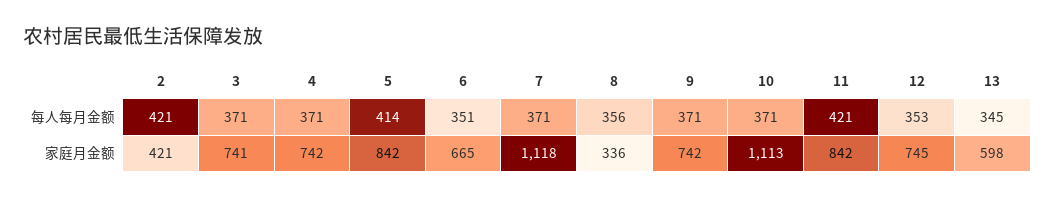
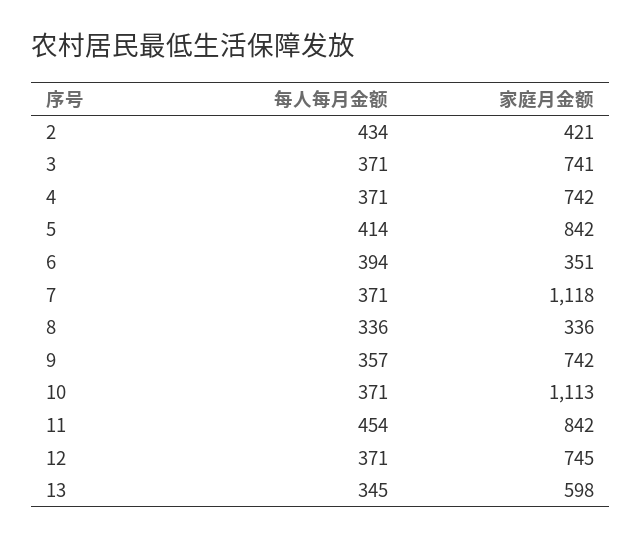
  {
    "2": {
-     "每人每月金额": 421,
+     "每人每月金额": 434,
      "家庭月金额": 421
    },
    "3": {
      "每人每月金额": 371,
      "家庭月金额": 741
    },
    "4": {
      "每人每月金额": 371,
      "家庭月金额": 742
    },
    "5": {
      "每人每月金额": 414,
      "家庭月金额": 842
    },
    "6": {
-     "每人每月金额": 351,
+     "每人每月金额": 394,
-     "家庭月金额": 665
+     "家庭月金额": 351
    },
    "7": {
      "每人每月金额": 371,
      "家庭月金额": 1118
    },
    "8": {
-     "每人每月金额": 356,
+     "每人每月金额": 336,
      "家庭月金额": 336
    },
    "9": {
-     "每人每月金额": 371,
+     "每人每月金额": 357,
      "家庭月金额": 742
    },
    "10": {
      "每人每月金额": 371,
      "家庭月金额": 1113
    },
    "11": {
-     "每人每月金额": 421,
+     "每人每月金额": 454,
      "家庭月金额": 842
    },
    "12": {
-     "每人每月金额": 353,
+     "每人每月金额": 371,
      "家庭月金额": 745
    },
    "13": {
      "每人每月金额": 345,
      "家庭月金额": 598
    }
  }

